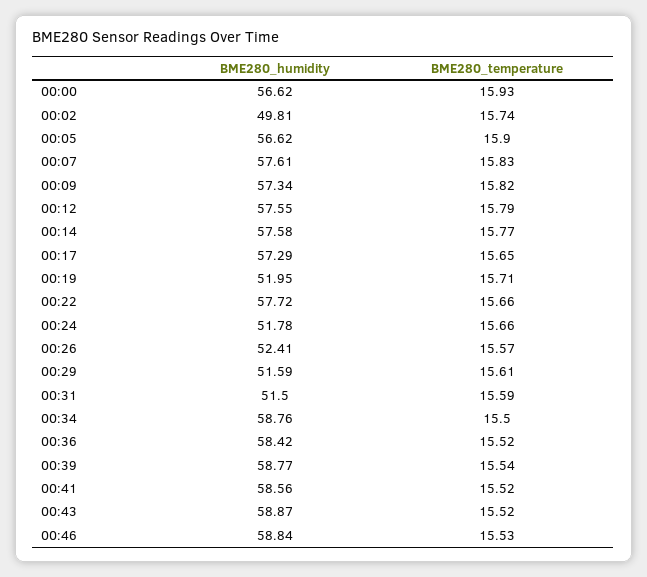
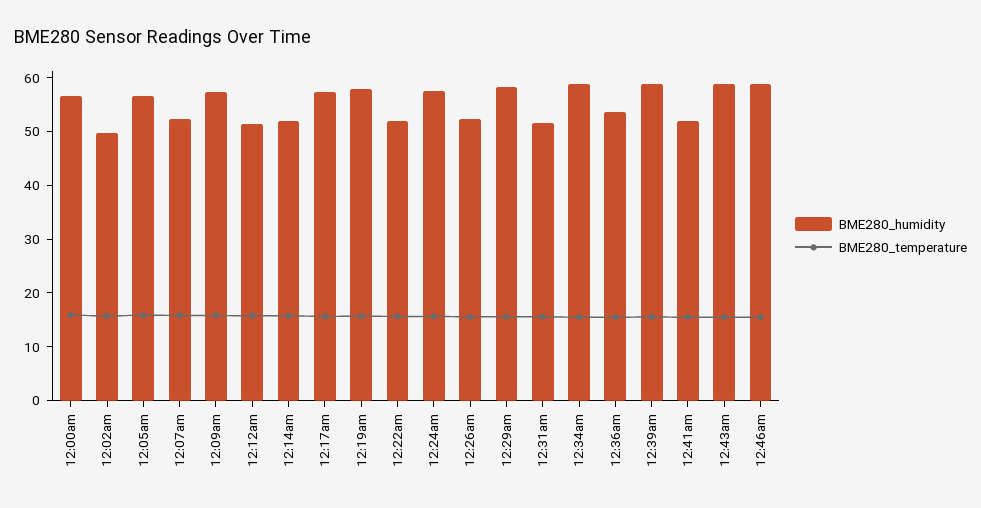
  {
    "BME280_humidity": {
      "00:00": 56.62,
      "00:02": 49.81,
      "00:05": 56.62,
-     "00:07": 57.61,
+     "00:07": 52,
      "00:09": 57.34,
-     "00:12": 57.55,
+     "00:12": 52,
-     "00:14": 57.58,
+     "00:14": 52,
      "00:17": 57.29,
-     "00:19": 51.95,
+     "00:19": 58,
-     "00:22": 57.72,
+     "00:22": 52,
-     "00:24": 51.78,
+     "00:24": 58,
      "00:26": 52.41,
-     "00:29": 51.59,
+     "00:29": 58,
      "00:31": 51.5,
      "00:34": 58.76,
-     "00:36": 58.42,
+     "00:36": 54,
      "00:39": 58.77,
-     "00:41": 58.56,
+     "00:41": 52,
      "00:43": 58.87,
      "00:46": 58.84
    },
    "BME280_temperature": {
      "00:00": 15.93,
      "00:02": 15.74,
      "00:05": 15.9,
      "00:07": 15.83,
      "00:09": 15.82,
      "00:12": 15.79,
      "00:14": 15.77,
      "00:17": 15.65,
      "00:19": 15.71,
      "00:22": 15.66,
      "00:24": 15.66,
      "00:26": 15.57,
      "00:29": 15.61,
      "00:31": 15.59,
      "00:34": 15.5,
      "00:36": 15.52,
      "00:39": 15.54,
      "00:41": 15.52,
      "00:43": 15.52,
      "00:46": 15.53
    }
  }

